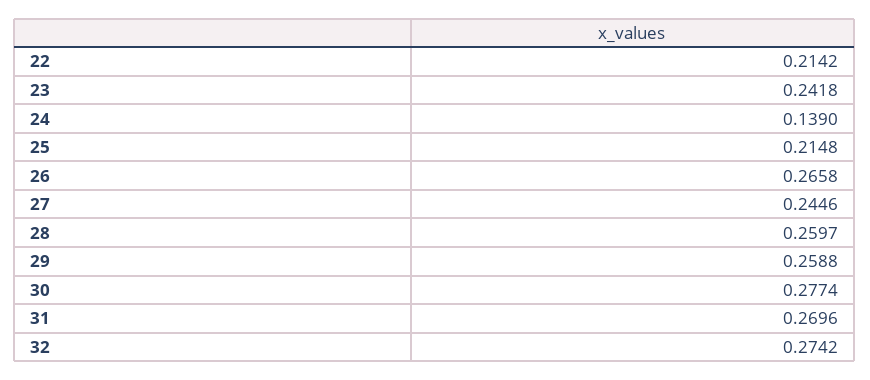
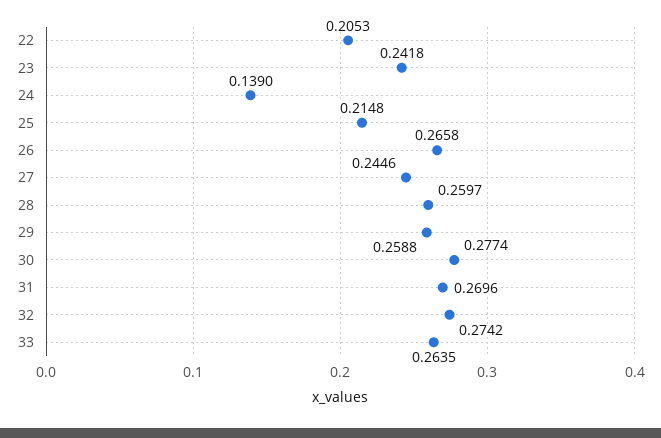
  {
-   "22": 0.2142,
+   "22": 0.2053,
    "23": 0.2418,
    "24": 0.139,
    "25": 0.2148,
    "26": 0.2658,
    "27": 0.2446,
    "28": 0.2597,
    "29": 0.2588,
    "30": 0.2774,
    "31": 0.2696,
-   "32": 0.2742
+   "32": 0.2742,
+   "33": 0.2635
  }

